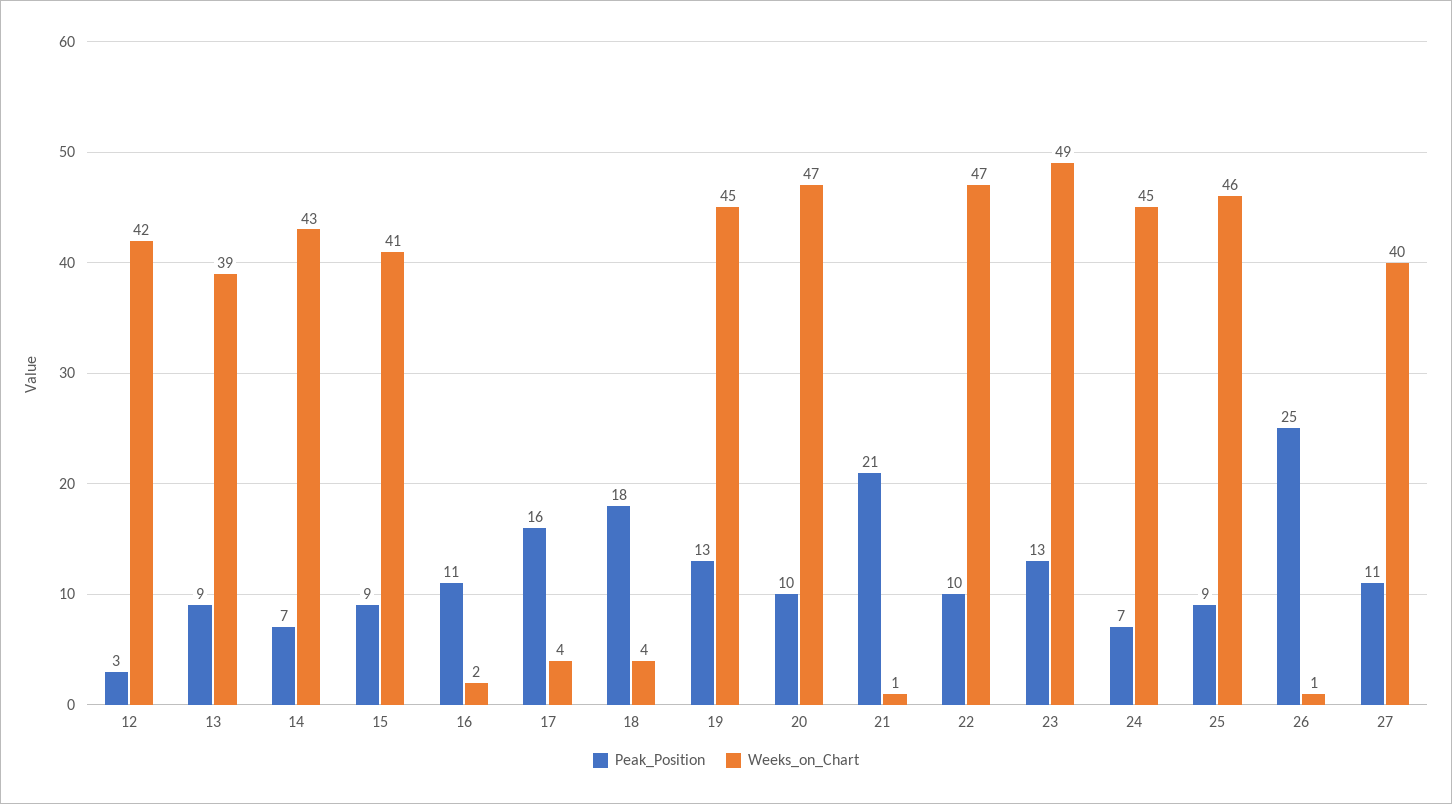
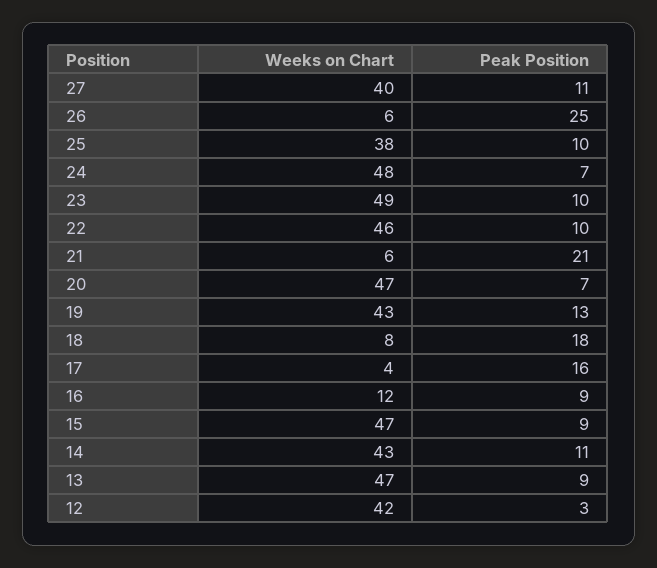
  {
    "Peak_Position": {
      "12": 3,
      "13": 9,
-     "14": 7,
+     "14": 11,
      "15": 9,
-     "16": 11,
+     "16": 9,
      "17": 16,
      "18": 18,
      "19": 13,
-     "20": 10,
+     "20": 7,
      "21": 21,
      "22": 10,
-     "23": 13,
+     "23": 10,
      "24": 7,
-     "25": 9,
+     "25": 10,
      "26": 25,
      "27": 11
    },
    "Weeks_on_Chart": {
      "12": 42,
-     "13": 39,
+     "13": 47,
      "14": 43,
-     "15": 41,
+     "15": 47,
-     "16": 2,
+     "16": 12,
      "17": 4,
-     "18": 4,
+     "18": 8,
-     "19": 45,
+     "19": 43,
      "20": 47,
-     "21": 1,
+     "21": 6,
-     "22": 47,
+     "22": 46,
      "23": 49,
-     "24": 45,
+     "24": 48,
-     "25": 46,
+     "25": 38,
-     "26": 1,
+     "26": 6,
      "27": 40
    }
  }

